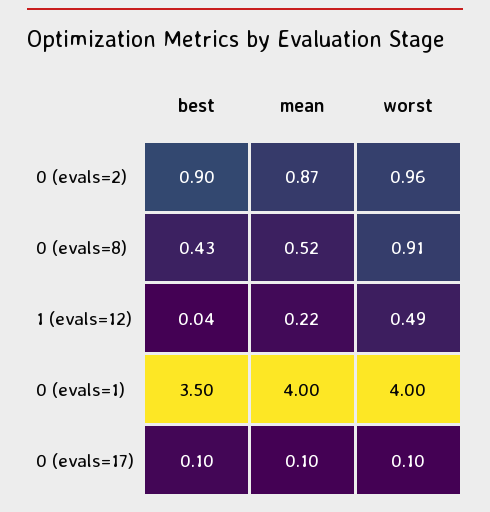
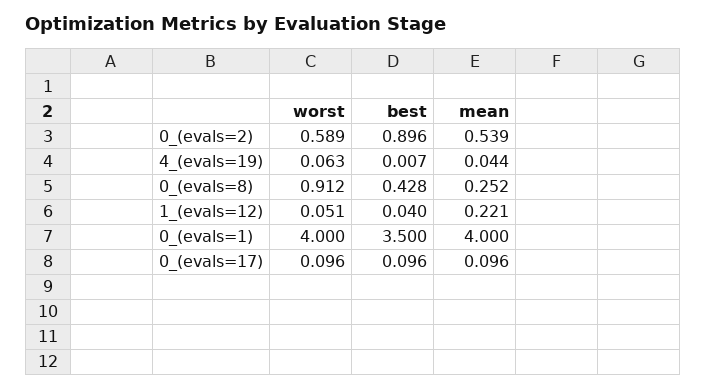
  {
    "best": {
      "0 (evals=2)": 0.896,
      "0 (evals=8)": 0.428,
      "1 (evals=12)": 0.04,
      "0 (evals=1)": 3.5,
-     "0 (evals=17)": 0.096
+     "0 (evals=17)": 0.096,
+     "4_(evals=19)": 0.007
    },
    "mean": {
-     "0 (evals=2)": 0.87,
+     "0 (evals=2)": 0.539,
-     "0 (evals=8)": 0.52,
+     "0 (evals=8)": 0.252,
      "1 (evals=12)": 0.221,
      "0 (evals=1)": 4,
-     "0 (evals=17)": 0.096
+     "0 (evals=17)": 0.096,
+     "4_(evals=19)": 0.044
    },
    "worst": {
-     "0 (evals=2)": 0.96,
+     "0 (evals=2)": 0.589,
      "0 (evals=8)": 0.912,
-     "1 (evals=12)": 0.49,
+     "1 (evals=12)": 0.051,
      "0 (evals=1)": 4,
-     "0 (evals=17)": 0.096
+     "0 (evals=17)": 0.096,
+     "4_(evals=19)": 0.063
    }
  }

